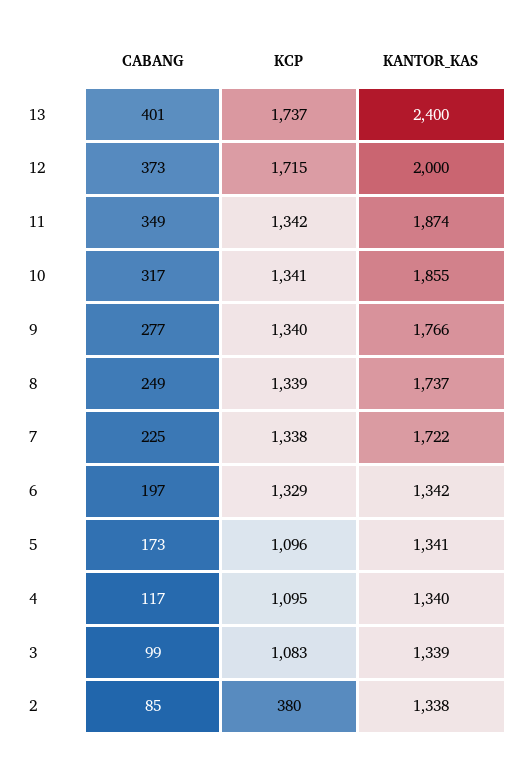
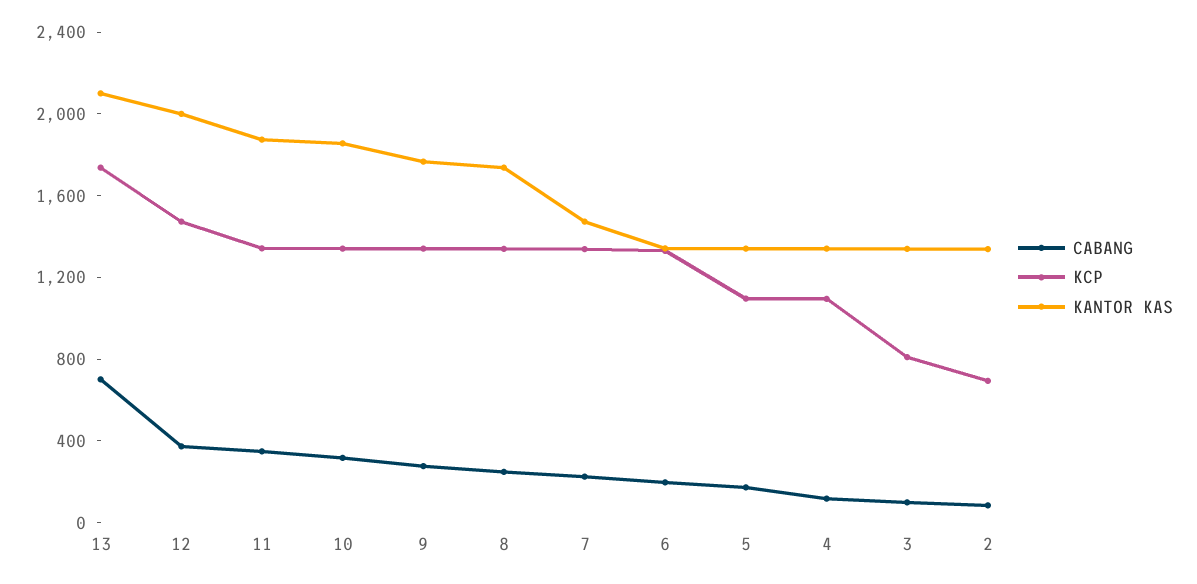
  {
    "CABANG": {
-     "13": 401,
+     "13": 700,
      "12": 373,
      "11": 349,
      "10": 317,
      "9": 277,
      "8": 249,
      "7": 225,
      "6": 197,
      "5": 173,
      "4": 117,
      "3": 99,
      "2": 85
    },
    "KCP": {
      "13": 1737,
-     "12": 1715,
+     "12": 1500,
      "11": 1342,
      "10": 1341,
      "9": 1340,
      "8": 1339,
      "7": 1338,
      "6": 1329,
      "5": 1096,
      "4": 1095,
-     "3": 1083,
+     "3": 800,
-     "2": 380
+     "2": 700
    },
    "KANTOR_KAS": {
-     "13": 2400,
+     "13": 2100,
      "12": 2000,
      "11": 1874,
      "10": 1855,
      "9": 1766,
      "8": 1737,
-     "7": 1722,
+     "7": 1500,
      "6": 1342,
      "5": 1341,
      "4": 1340,
      "3": 1339,
      "2": 1338
    }
  }

